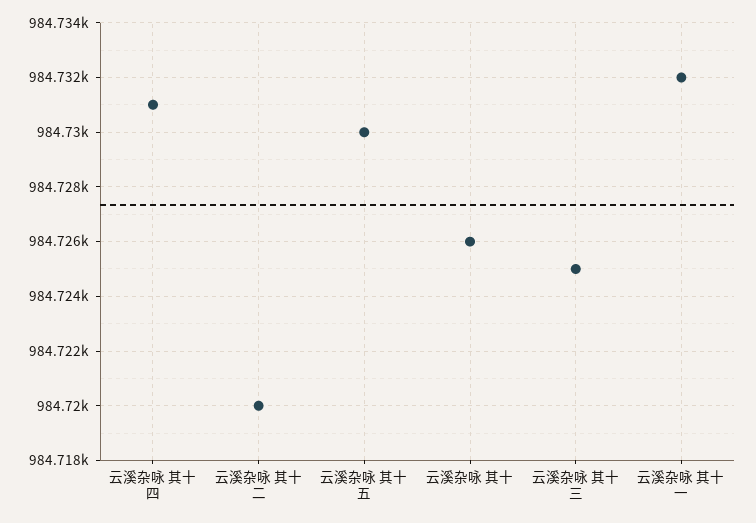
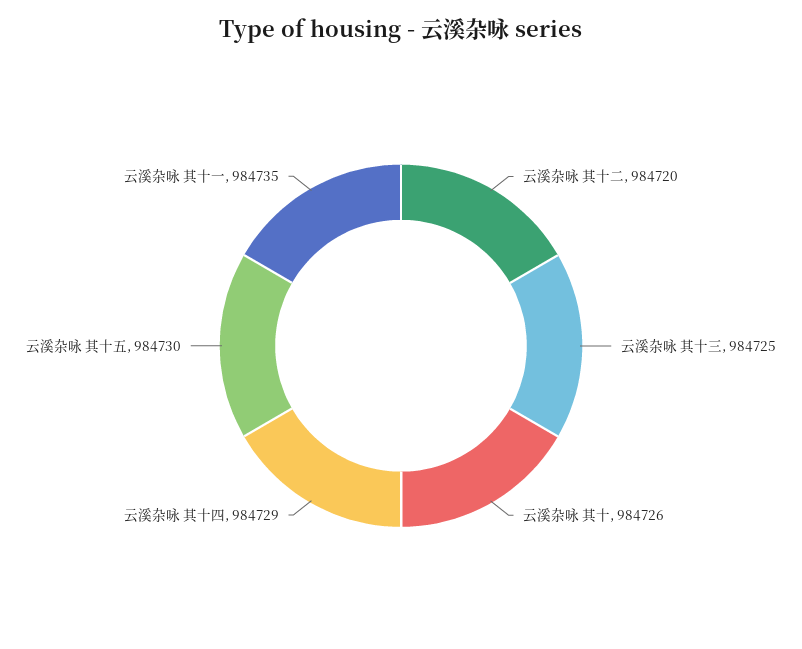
  {
-   "云溪杂咏 其十四": 984731,
+   "云溪杂咏 其十四": 984729,
    "云溪杂咏 其十二": 984720,
    "云溪杂咏 其十五": 984730,
    "云溪杂咏 其十": 984726,
    "云溪杂咏 其十三": 984725,
-   "云溪杂咏 其十一": 984732
+   "云溪杂咏 其十一": 984735
  }

